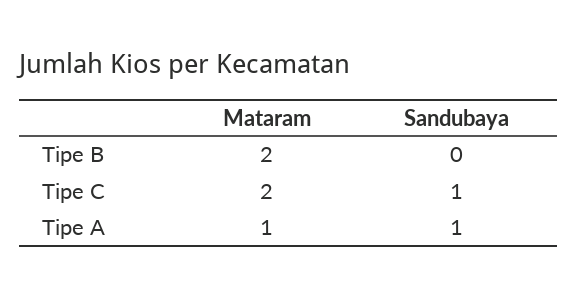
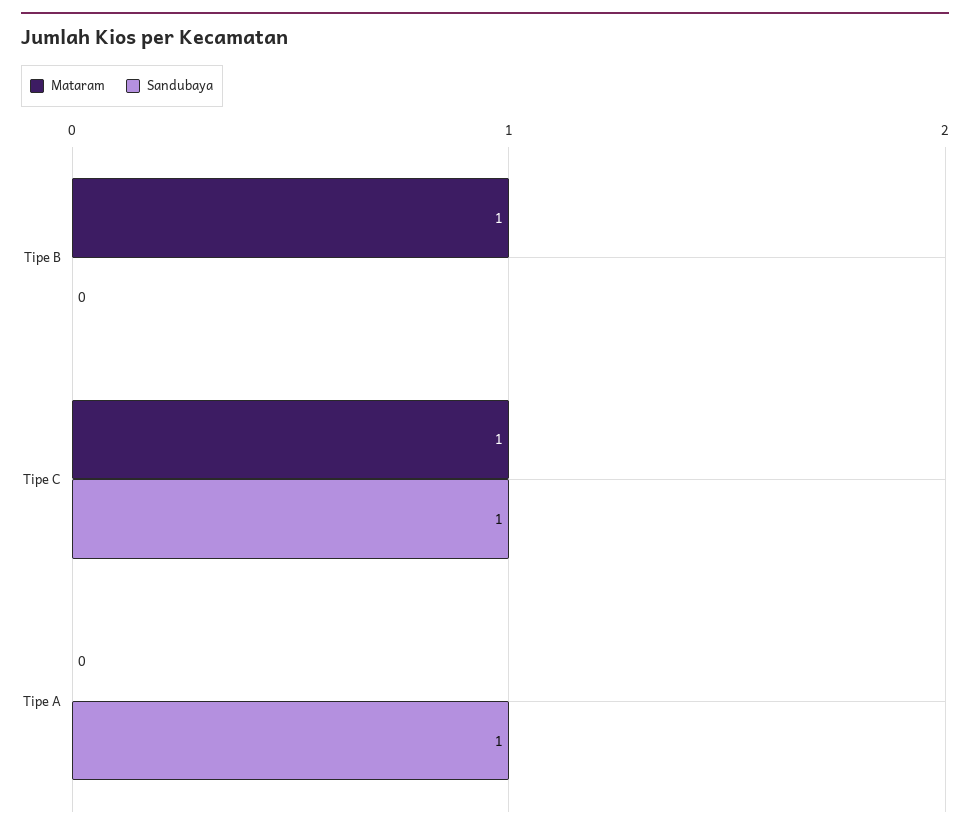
  {
    "Mataram": {
-     "Tipe B": 2,
+     "Tipe B": 1,
-     "Tipe C": 2,
+     "Tipe C": 1,
-     "Tipe A": 1
+     "Tipe A": 0
    },
    "Sandubaya": {
      "Tipe B": 0,
      "Tipe C": 1,
      "Tipe A": 1
    }
  }

